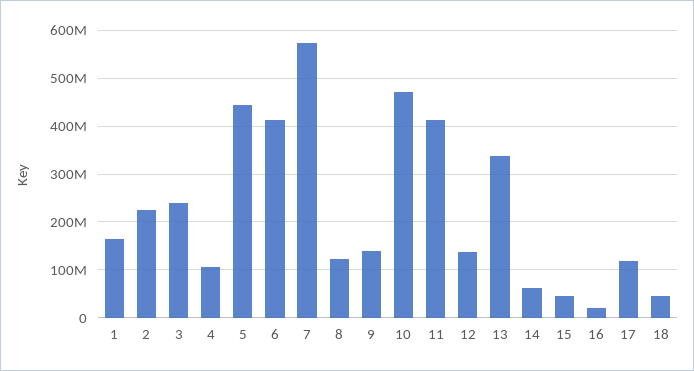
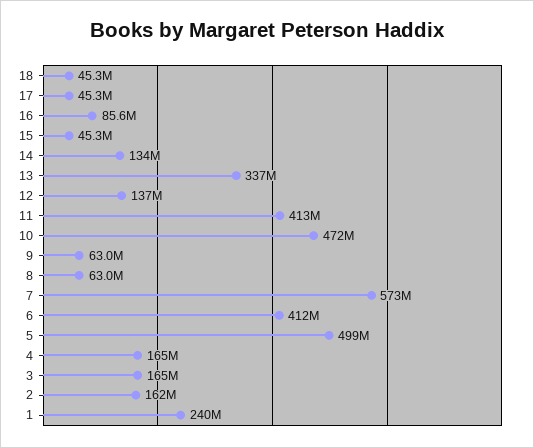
  {
-   "1": 160000000,
+   "1": 240000000,
-   "2": 220000000,
+   "2": 162000000,
-   "3": 240000000,
+   "3": 165000000,
-   "4": 100000000,
+   "4": 165000000,
-   "5": 440000000,
+   "5": 499000000,
    "6": 412000000,
    "7": 573000000,
-   "8": 120000000,
+   "8": 63000000,
-   "9": 140000000,
+   "9": 63000000,
    "10": 472000000,
    "11": 413000000,
    "12": 137000000,
    "13": 337000000,
-   "14": 60000000,
+   "14": 134000000,
    "15": 45300000,
-   "16": 20000000,
+   "16": 85600000,
-   "17": 120000000,
+   "17": 45300000,
    "18": 45300000
  }

